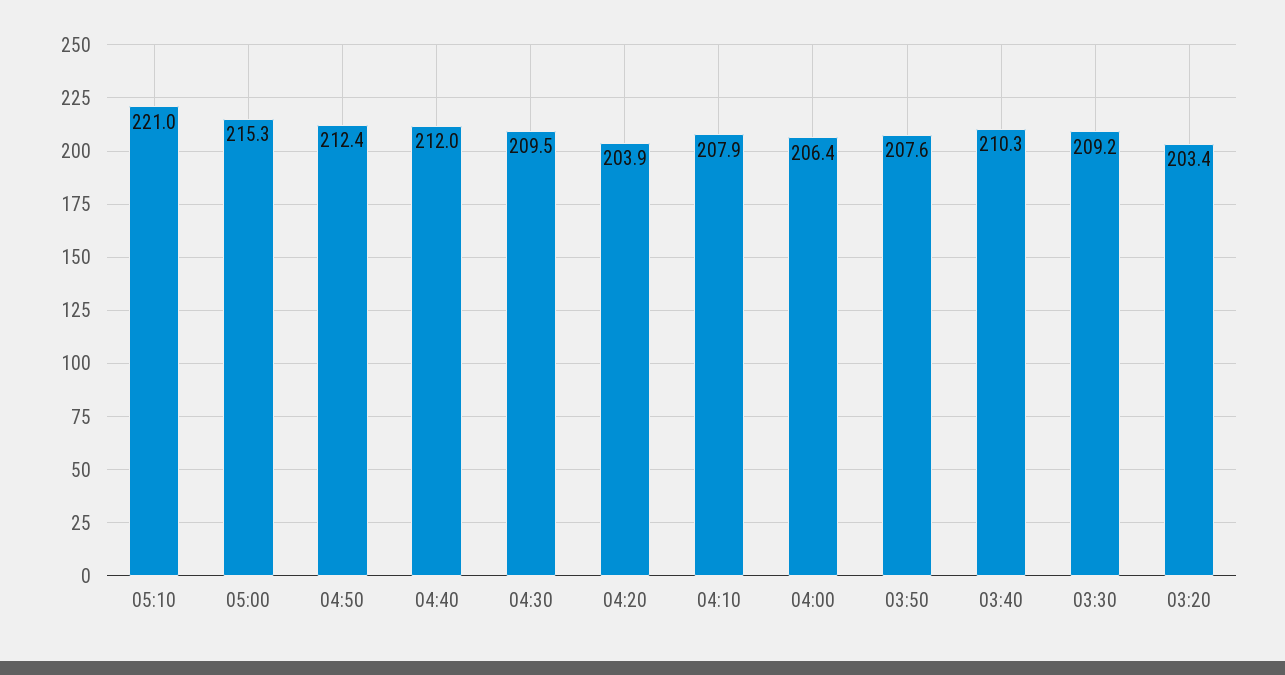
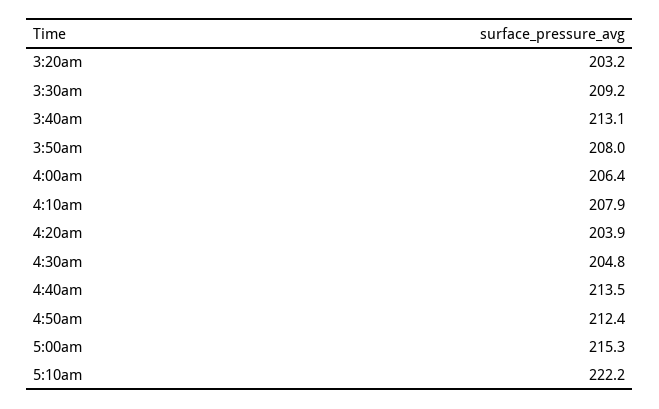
  {
-   "05:10": 221,
+   "05:10": 222.2,
    "05:00": 215.3,
    "04:50": 212.4,
-   "04:40": 212,
+   "04:40": 213.5,
-   "04:30": 209.5,
+   "04:30": 204.8,
    "04:20": 203.9,
    "04:10": 207.9,
    "04:00": 206.4,
-   "03:50": 207.6,
+   "03:50": 208,
-   "03:40": 210.3,
+   "03:40": 213.1,
    "03:30": 209.2,
-   "03:20": 203.4
+   "03:20": 203.2
  }

